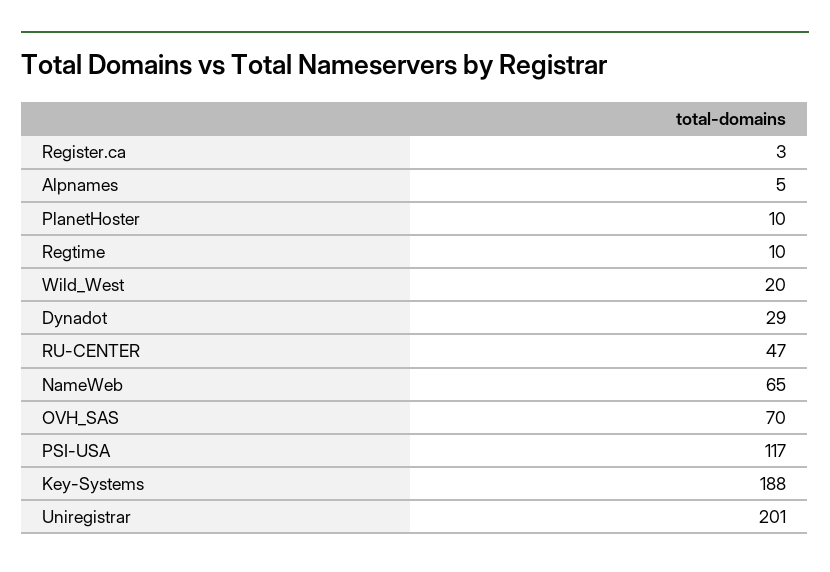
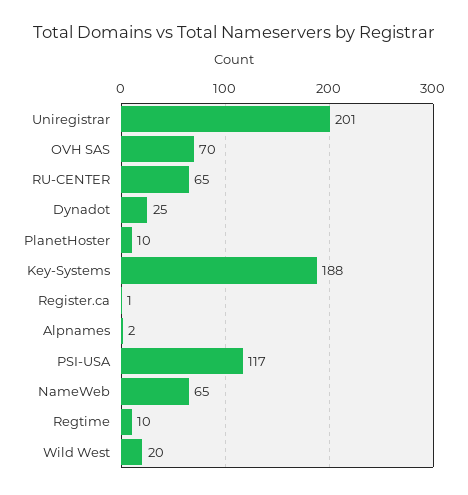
  {
-   "Register.ca": 3,
+   "Register.ca": 1,
-   "Alpnames": 5,
+   "Alpnames": 2,
    "PlanetHoster": 10,
    "Regtime": 10,
    "Wild_West": 20,
-   "Dynadot": 29,
+   "Dynadot": 25,
-   "RU-CENTER": 47,
+   "RU-CENTER": 65,
    "NameWeb": 65,
    "OVH_SAS": 70,
    "PSI-USA": 117,
    "Key-Systems": 188,
    "Uniregistrar": 201
  }

